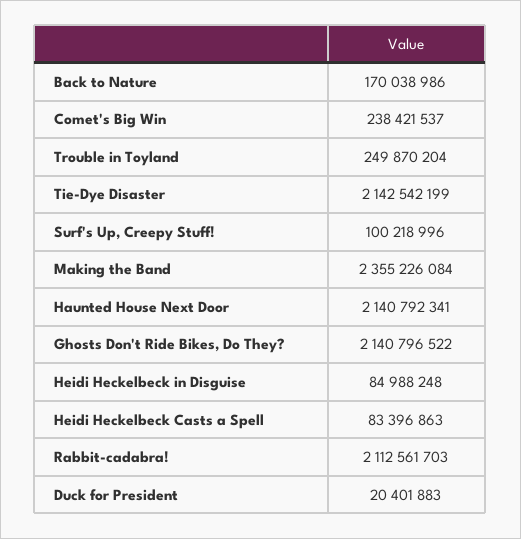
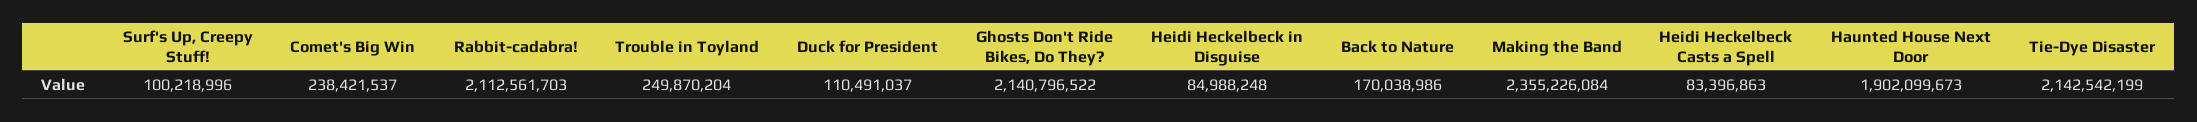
  {
    "Back to Nature": 170038986,
    "Comet's Big Win": 238421537,
    "Trouble in Toyland": 249870204,
    "Tie-Dye Disaster": 2142542199,
    "Surf's Up, Creepy Stuff!": 100218996,
    "Making the Band": 2355226084,
-   "Haunted House Next Door": 2140792341,
+   "Haunted House Next Door": 1902099673,
    "Ghosts Don't Ride Bikes, Do They?": 2140796522,
    "Heidi Heckelbeck in Disguise": 84988248,
    "Heidi Heckelbeck Casts a Spell": 83396863,
    "Rabbit-cadabra!": 2112561703,
-   "Duck for President": 20401883
+   "Duck for President": 110491037
  }

